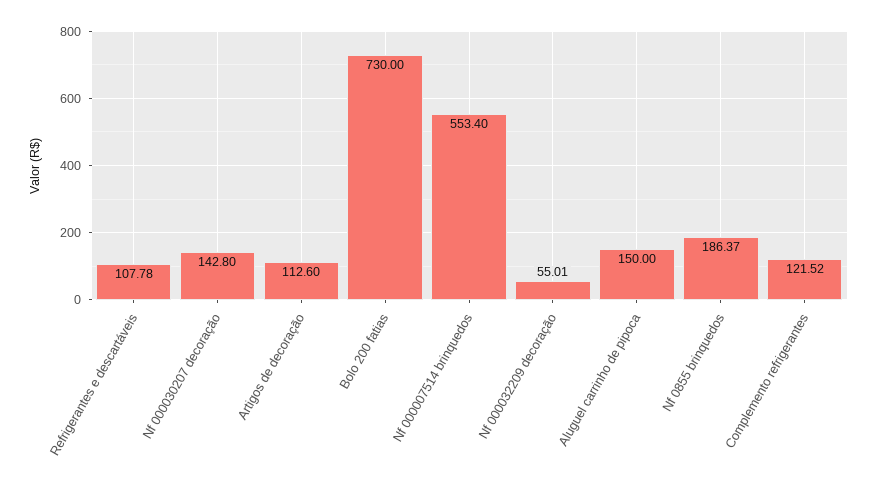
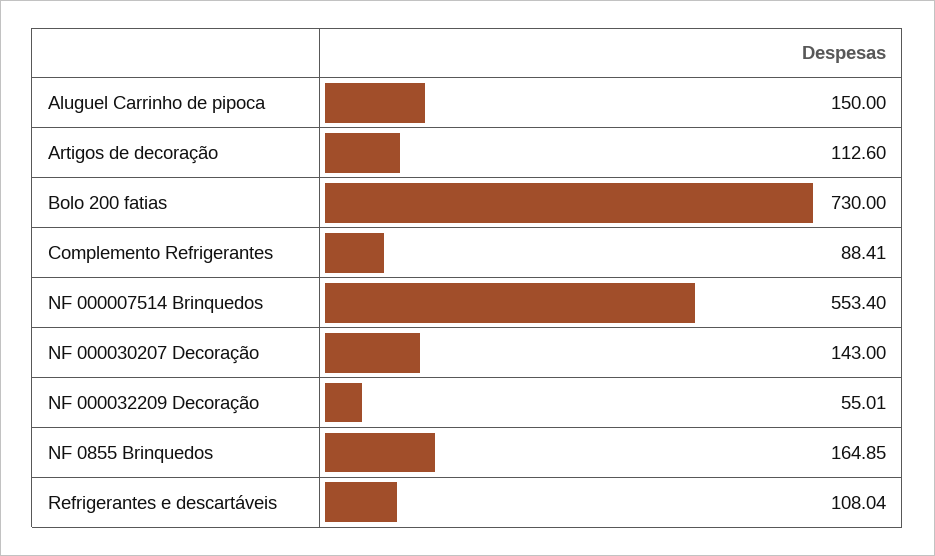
  {
-   "Refrigerantes e descartáveis": 107.78,
+   "Refrigerantes e descartáveis": 108.04,
-   "Nf 000030207 decoração": 142.8,
+   "Nf 000030207 decoração": 143,
    "Artigos de decoração": 112.6,
    "Bolo 200 fatias": 730,
    "Nf 000007514 brinquedos": 553.4,
    "Nf 000032209 decoração": 55.01,
    "Aluguel carrinho de pipoca": 150,
-   "Nf 0855 brinquedos": 186.37,
+   "Nf 0855 brinquedos": 164.85,
-   "Complemento refrigerantes": 121.52
+   "Complemento refrigerantes": 88.41
  }

